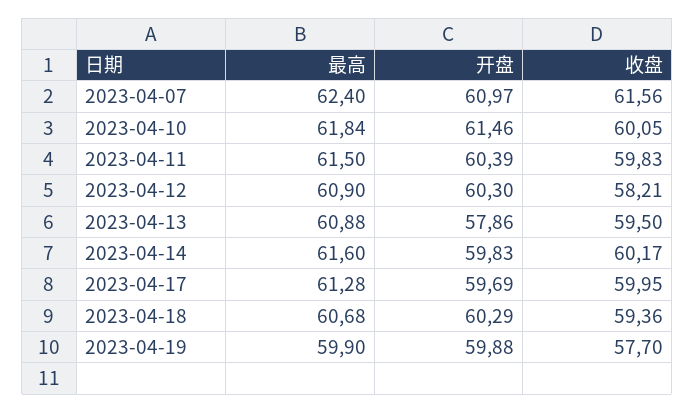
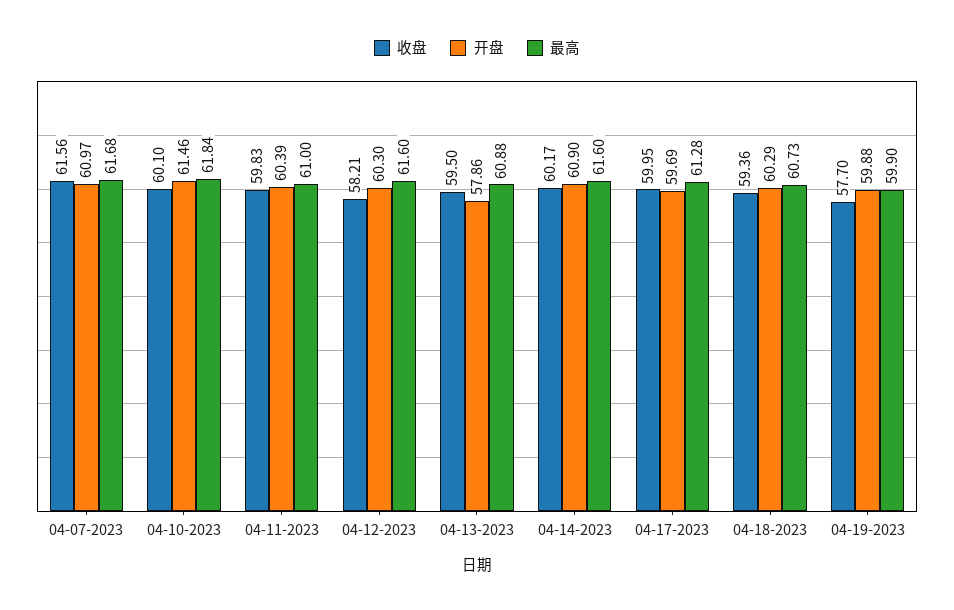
  {
    "最高": {
-     "2023-04-07": 62.4,
+     "2023-04-07": 61.68,
      "2023-04-10": 61.84,
-     "2023-04-11": 61.5,
+     "2023-04-11": 61,
-     "2023-04-12": 60.9,
+     "2023-04-12": 61.6,
      "2023-04-13": 60.88,
      "2023-04-14": 61.6,
      "2023-04-17": 61.28,
-     "2023-04-18": 60.68,
+     "2023-04-18": 60.73,
      "2023-04-19": 59.9
    },
    "开盘": {
      "2023-04-07": 60.97,
      "2023-04-10": 61.46,
      "2023-04-11": 60.39,
      "2023-04-12": 60.3,
      "2023-04-13": 57.86,
-     "2023-04-14": 59.83,
+     "2023-04-14": 60.9,
      "2023-04-17": 59.69,
      "2023-04-18": 60.29,
      "2023-04-19": 59.88
    },
    "收盘": {
      "2023-04-07": 61.56,
-     "2023-04-10": 60.05,
+     "2023-04-10": 60.1,
      "2023-04-11": 59.83,
      "2023-04-12": 58.21,
      "2023-04-13": 59.5,
      "2023-04-14": 60.17,
      "2023-04-17": 59.95,
      "2023-04-18": 59.36,
      "2023-04-19": 57.7
    }
  }

